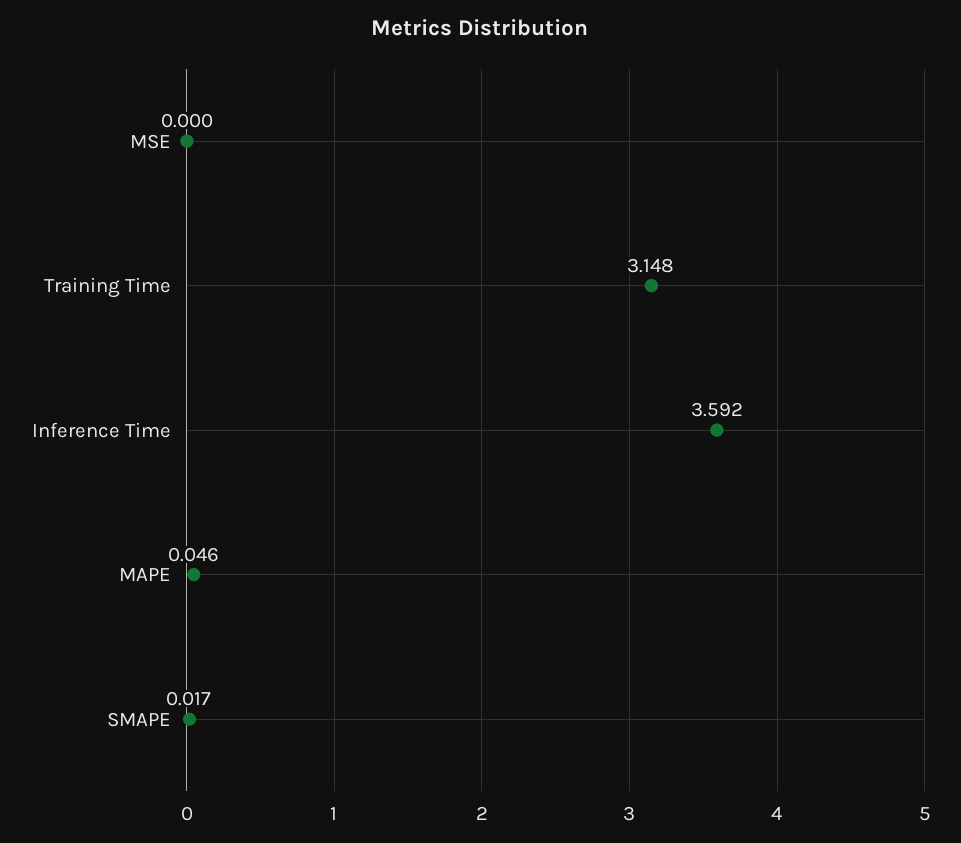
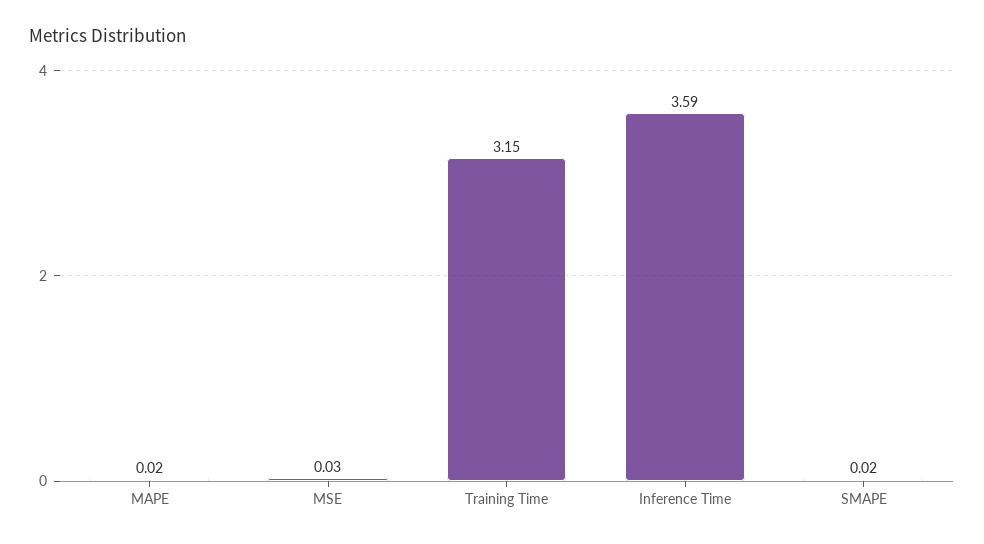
  {
-   "MSE": 0,
+   "MSE": 0.03,
    "Training Time": 3.148,
    "Inference Time": 3.592,
-   "MAPE": 0.046,
+   "MAPE": 0.02,
    "SMAPE": 0.017
  }

